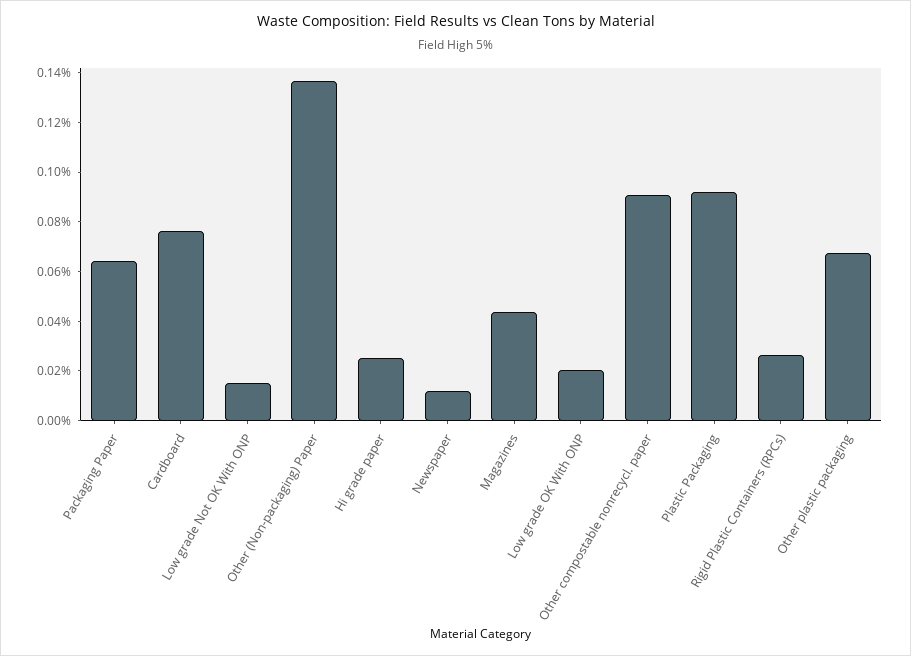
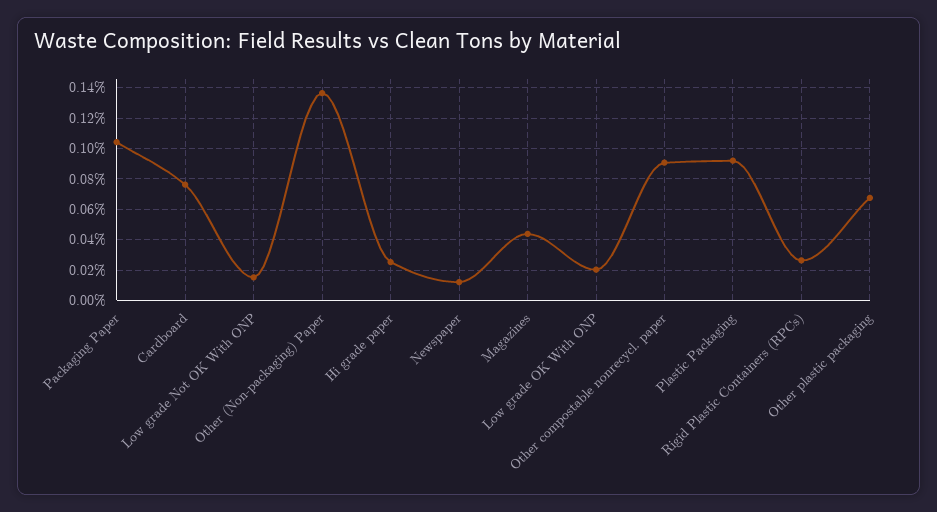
  {
-   "Packaging Paper": 0.065,
+   "Packaging Paper": 0.105,
    "Cardboard": 0.075,
    "Low grade Not OK With ONP": 0.015,
    "Other (Non-packaging) Paper": 0.135,
    "Hi grade paper": 0.025,
    "Newspaper": 0.01,
    "Magazines": 0.045,
    "Low grade OK With ONP": 0.02,
    "Other compostable nonrecycl. paper": 0.09,
    "Plastic Packaging": 0.09,
    "Rigid Plastic Containers (RPCs)": 0.025,
    "Other plastic packaging": 0.07
  }

